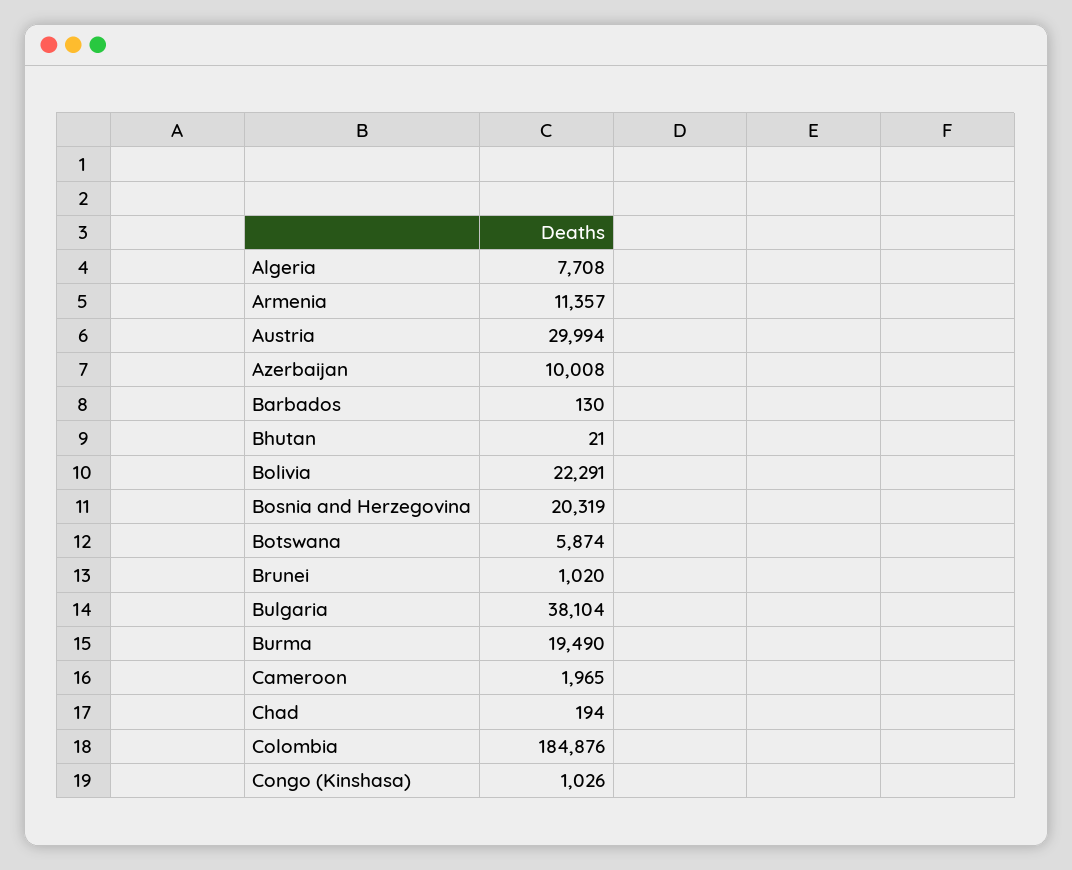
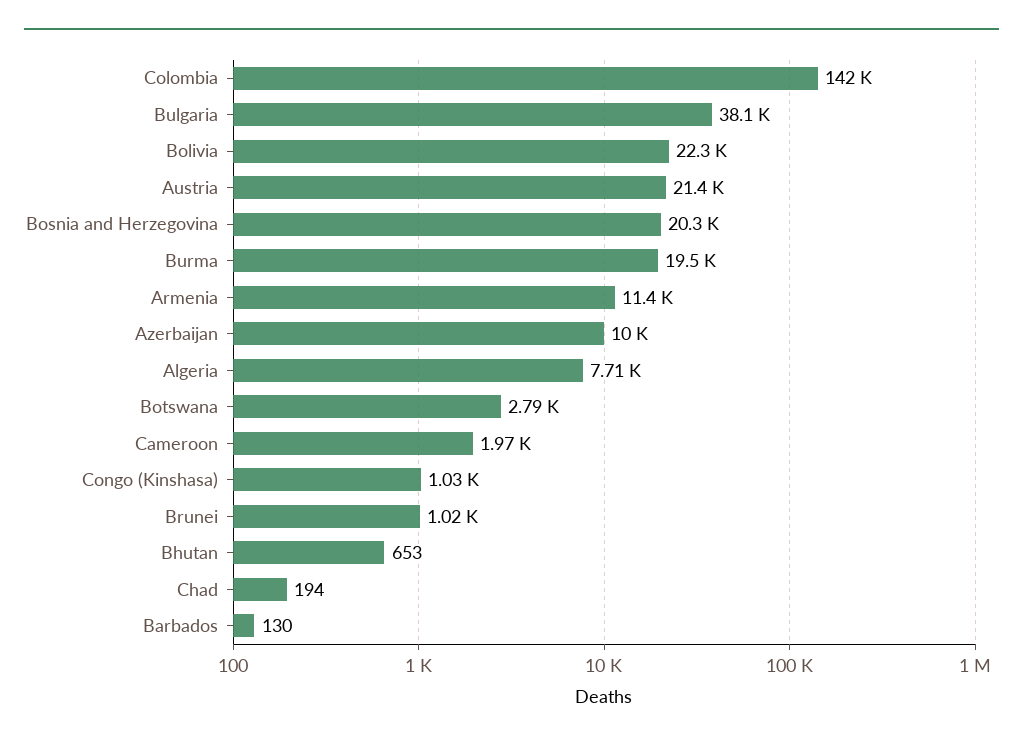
  {
    "Algeria": 7708,
    "Armenia": 11357,
-   "Austria": 29994,
+   "Austria": 21400,
    "Azerbaijan": 10008,
    "Barbados": 130,
-   "Bhutan": 21,
+   "Bhutan": 653,
    "Bolivia": 22291,
    "Bosnia and Herzegovina": 20319,
-   "Botswana": 5874,
+   "Botswana": 2790,
    "Brunei": 1020,
    "Bulgaria": 38104,
    "Burma": 19490,
    "Cameroon": 1965,
    "Chad": 194,
-   "Colombia": 184876,
+   "Colombia": 142000,
    "Congo (Kinshasa)": 1026
  }

